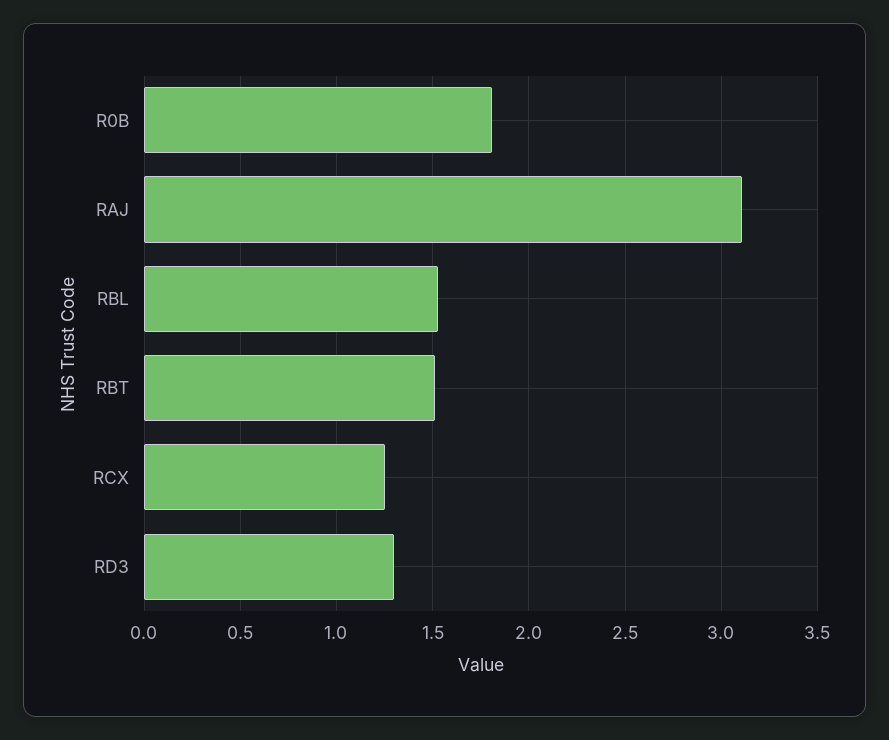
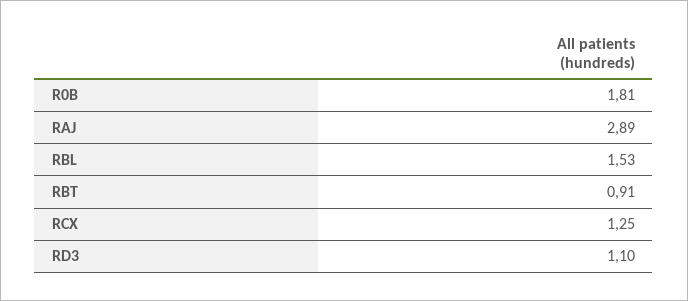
  {
    "R0B": 1.81,
-   "RAJ": 3.1,
+   "RAJ": 2.89,
    "RBL": 1.53,
-   "RBT": 1.5,
+   "RBT": 0.91,
    "RCX": 1.25,
-   "RD3": 1.3
+   "RD3": 1.1
  }

